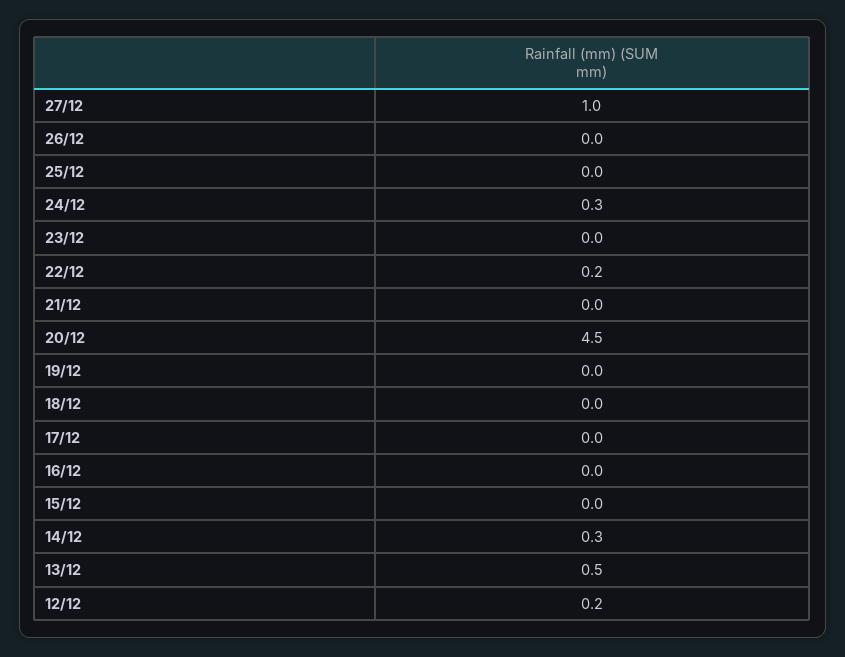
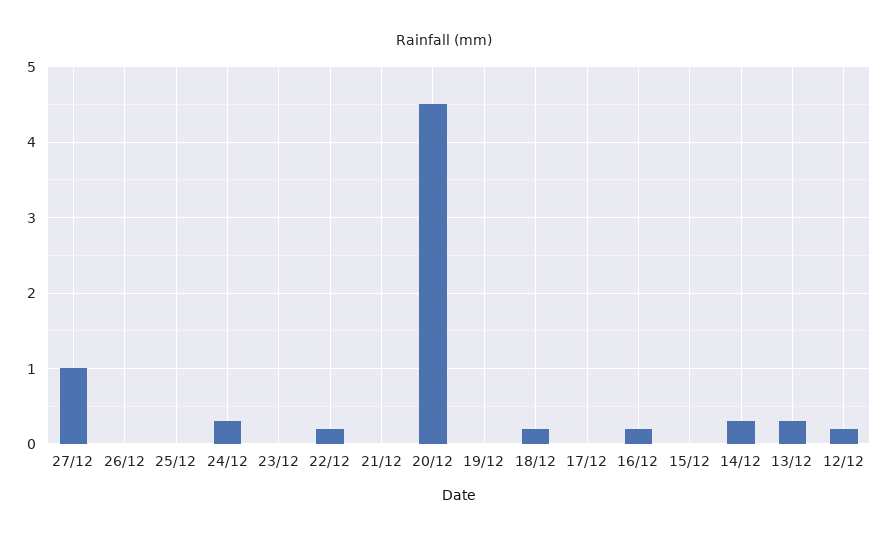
  {
    "27/12": 1,
    "26/12": 0,
    "25/12": 0,
    "24/12": 0.3,
    "23/12": 0,
    "22/12": 0.2,
    "21/12": 0,
    "20/12": 4.5,
    "19/12": 0,
-   "18/12": 0,
+   "18/12": 0.2,
    "17/12": 0,
-   "16/12": 0,
+   "16/12": 0.2,
    "15/12": 0,
    "14/12": 0.3,
-   "13/12": 0.5,
+   "13/12": 0.3,
    "12/12": 0.2
  }

